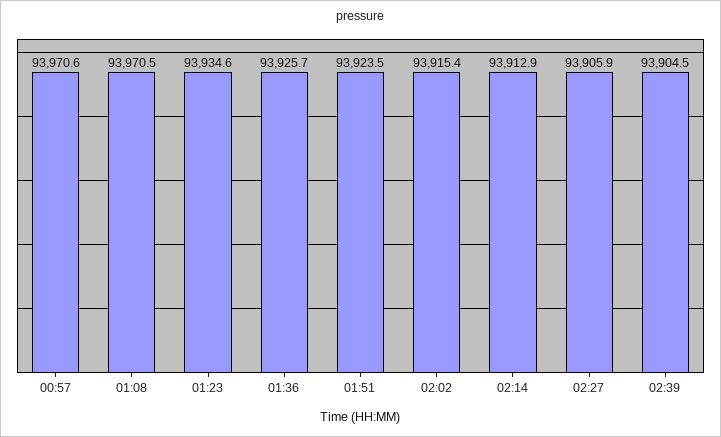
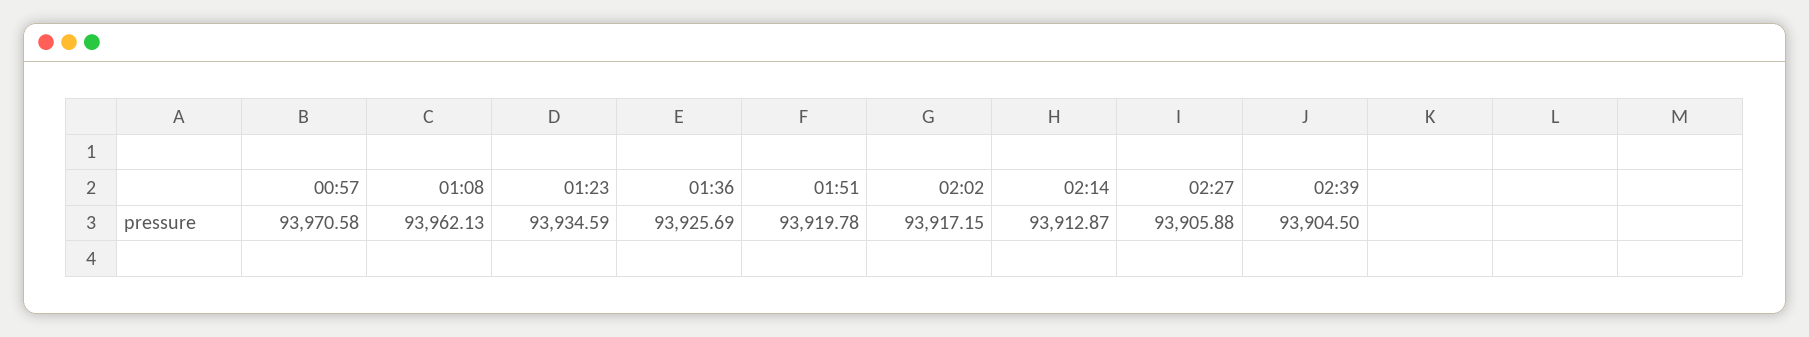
  {
    "00:57": 93970.58,
-   "01:08": 93970.5,
+   "01:08": 93962.13,
    "01:23": 93934.59,
    "01:36": 93925.69,
-   "01:51": 93923.5,
+   "01:51": 93919.78,
-   "02:02": 93915.4,
+   "02:02": 93917.15,
    "02:14": 93912.87,
    "02:27": 93905.88,
    "02:39": 93904.5
  }

